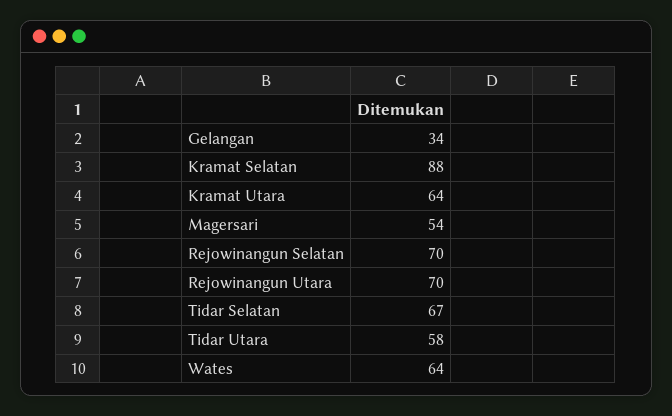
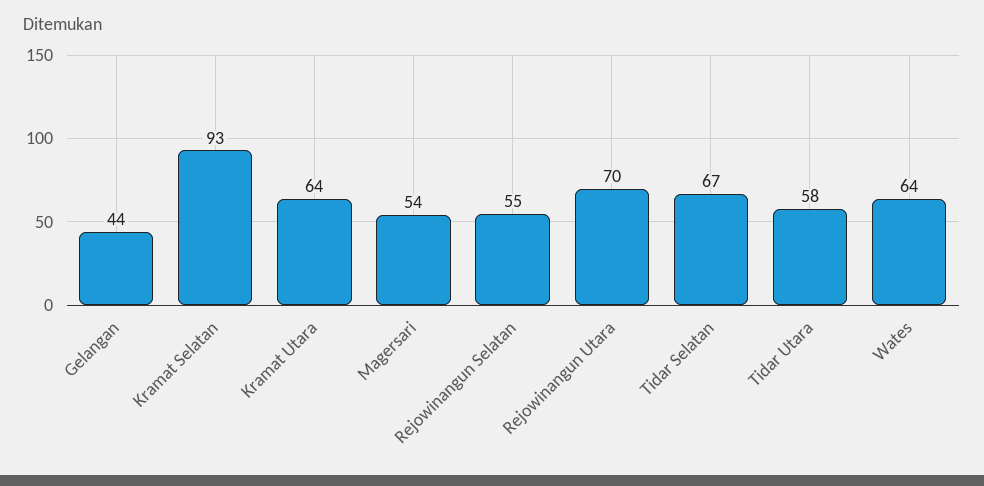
  {
-   "Gelangan": 34,
+   "Gelangan": 44,
-   "Kramat Selatan": 88,
+   "Kramat Selatan": 93,
    "Kramat Utara": 64,
    "Magersari": 54,
-   "Rejowinangun Selatan": 70,
+   "Rejowinangun Selatan": 55,
    "Rejowinangun Utara": 70,
    "Tidar Selatan": 67,
    "Tidar Utara": 58,
    "Wates": 64
  }

